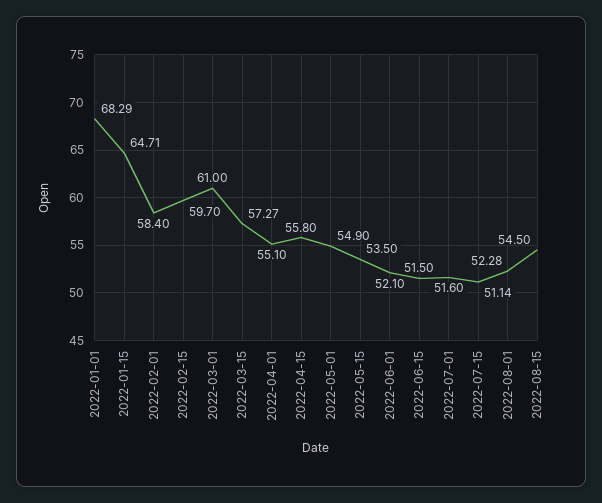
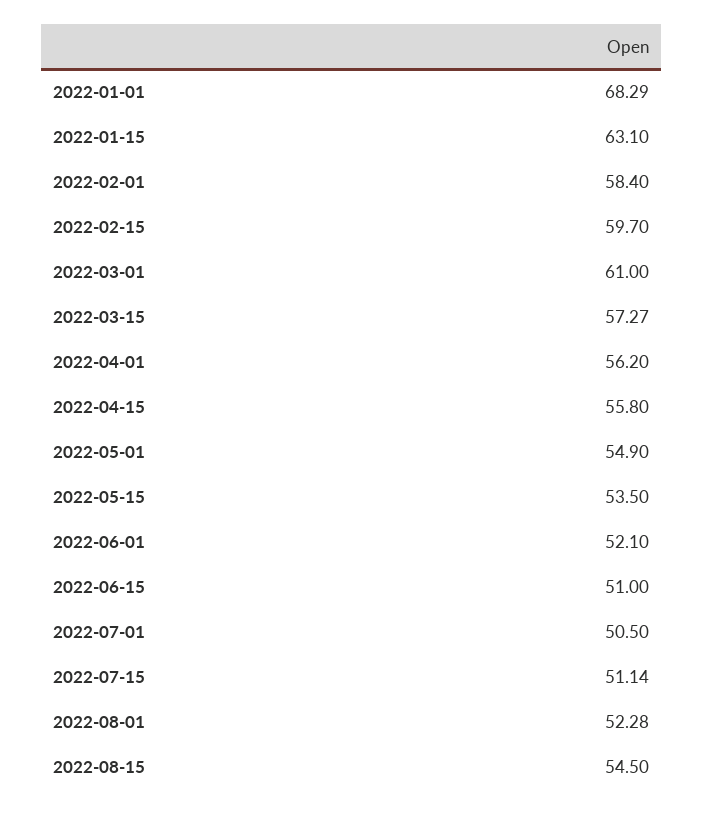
  {
    "2022-01-01": 68.29,
-   "2022-01-15": 64.71,
+   "2022-01-15": 63.1,
    "2022-02-01": 58.4,
    "2022-02-15": 59.7,
    "2022-03-01": 61,
    "2022-03-15": 57.27,
-   "2022-04-01": 55.1,
+   "2022-04-01": 56.2,
    "2022-04-15": 55.8,
    "2022-05-01": 54.9,
    "2022-05-15": 53.5,
    "2022-06-01": 52.1,
-   "2022-06-15": 51.5,
+   "2022-06-15": 51,
-   "2022-07-01": 51.6,
+   "2022-07-01": 50.5,
    "2022-07-15": 51.14,
    "2022-08-01": 52.28,
    "2022-08-15": 54.5
  }

